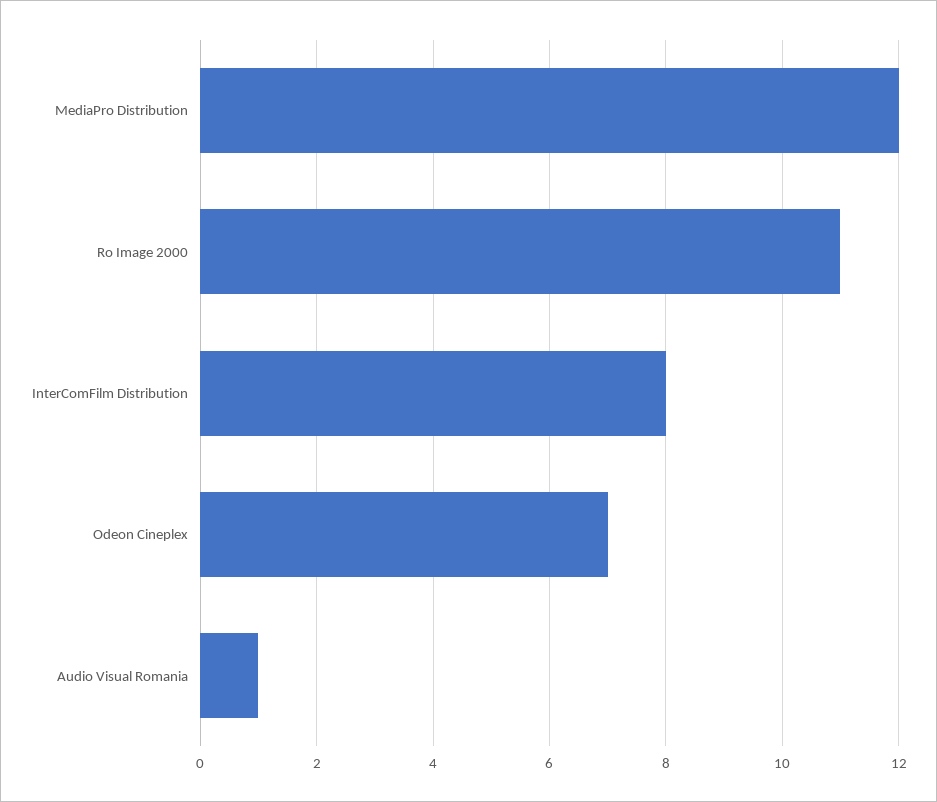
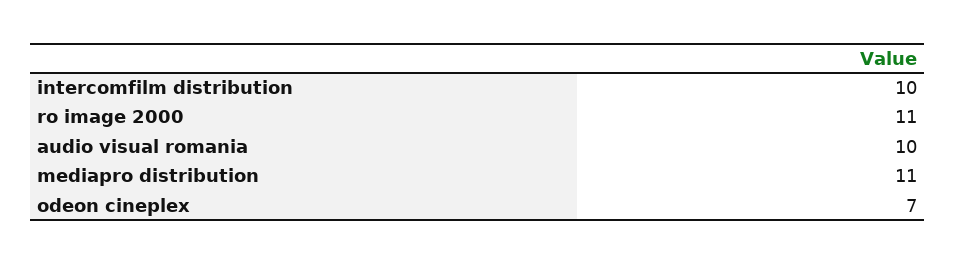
  {
-   "MediaPro Distribution": 12,
+   "MediaPro Distribution": 11,
    "Ro Image 2000": 11,
-   "InterComFilm Distribution": 8,
+   "InterComFilm Distribution": 10,
    "Odeon Cineplex": 7,
-   "Audio Visual Romania": 1
+   "Audio Visual Romania": 10
  }

